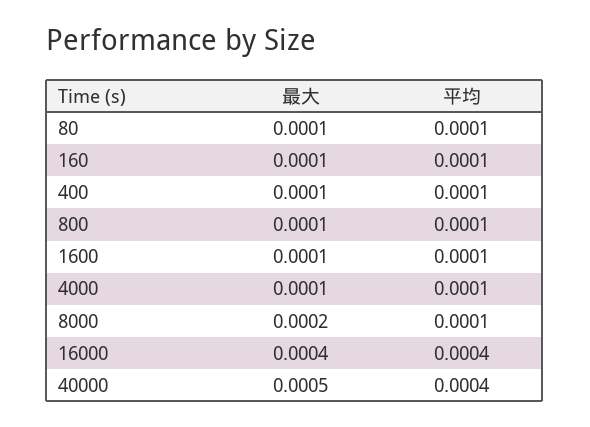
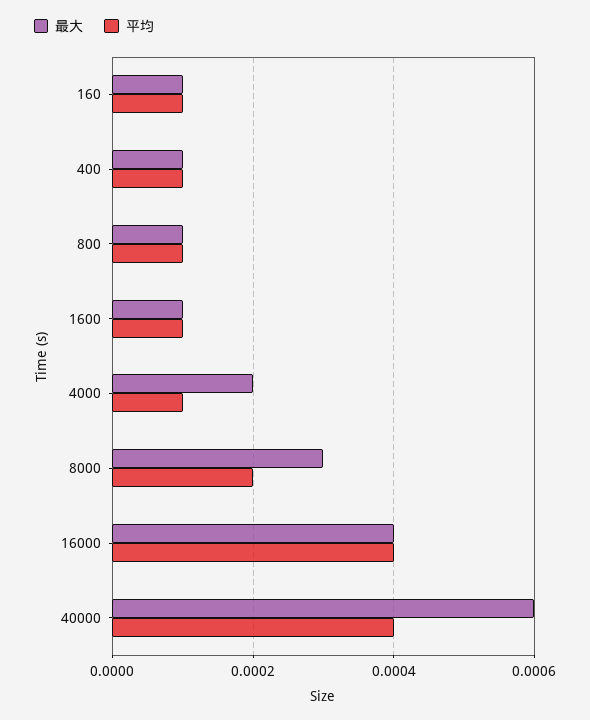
  {
    "最大": {
-     "80": 0.0001,
      "160": 0.0001,
      "400": 0.0001,
      "800": 0.0001,
      "1600": 0.0001,
-     "4000": 0.0001,
+     "4000": 0.0002,
-     "8000": 0.0002,
+     "8000": 0.0003,
      "16000": 0.0004,
-     "40000": 0.0005
+     "40000": 0.0006
    },
    "平均": {
-     "80": 0.0001,
      "160": 0.0001,
      "400": 0.0001,
      "800": 0.0001,
      "1600": 0.0001,
      "4000": 0.0001,
-     "8000": 0.0001,
+     "8000": 0.0002,
      "16000": 0.0004,
      "40000": 0.0004
    }
  }

